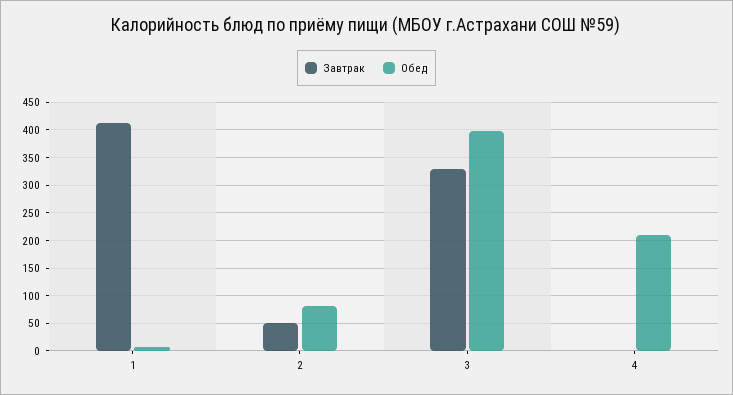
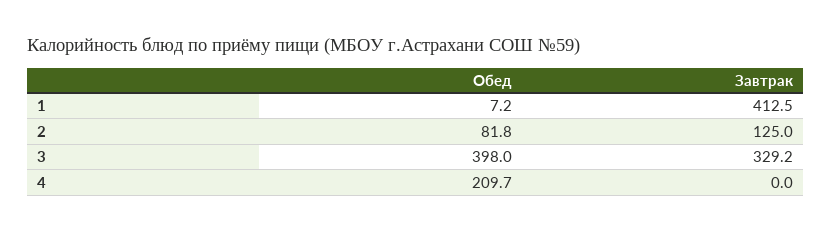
  {
    "Завтрак": {
      "1": 412.5,
-     "2": 50,
+     "2": 125,
      "3": 329.2,
      "4": 0
    },
    "Обед": {
      "1": 7.2,
      "2": 81.8,
      "3": 398,
      "4": 209.7
    }
  }

